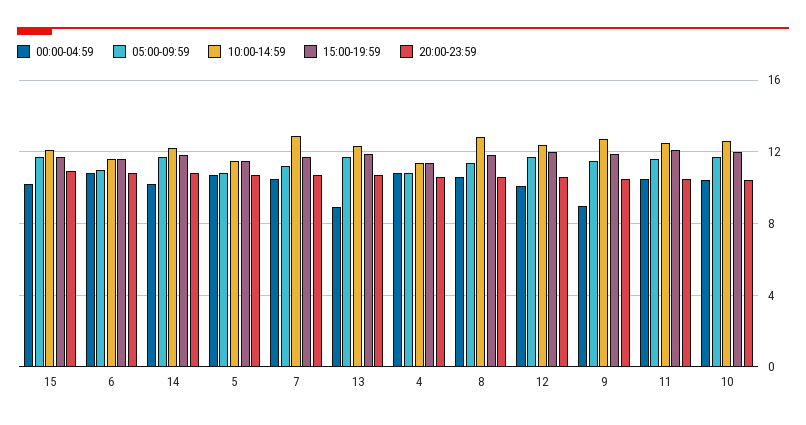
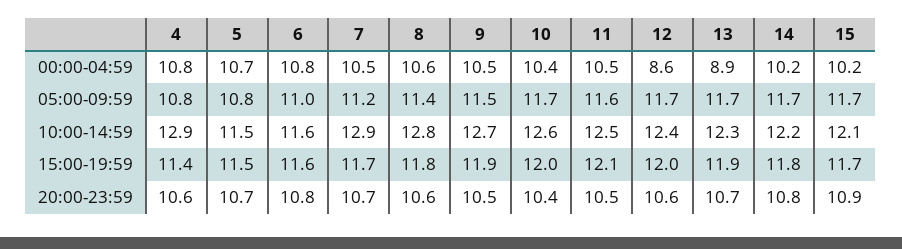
  {
    "00:00-04:59": {
      "15": 10.2,
      "6": 10.8,
      "14": 10.2,
      "5": 10.7,
      "7": 10.5,
      "13": 8.9,
      "4": 10.8,
      "8": 10.6,
-     "12": 10,
+     "12": 8.6,
-     "9": 9,
+     "9": 10.5,
      "11": 10.5,
      "10": 10.4
    },
    "05:00-09:59": {
      "15": 11.7,
      "6": 11,
      "14": 11.7,
      "5": 10.8,
      "7": 11.2,
      "13": 11.7,
      "4": 10.8,
      "8": 11.4,
      "12": 11.7,
      "9": 11.5,
      "11": 11.6,
      "10": 11.7
    },
    "10:00-14:59": {
      "15": 12.1,
      "6": 11.6,
      "14": 12.2,
      "5": 11.5,
      "7": 12.9,
      "13": 12.3,
-     "4": 11.5,
+     "4": 12.9,
      "8": 12.8,
      "12": 12.4,
      "9": 12.7,
      "11": 12.5,
      "10": 12.6
    },
    "15:00-19:59": {
      "15": 11.7,
      "6": 11.6,
      "14": 11.8,
      "5": 11.5,
      "7": 11.7,
      "13": 11.9,
      "4": 11.4,
      "8": 11.8,
      "12": 12,
      "9": 11.9,
      "11": 12.1,
      "10": 12
    },
    "20:00-23:59": {
      "15": 10.9,
      "6": 10.8,
      "14": 10.8,
      "5": 10.7,
      "7": 10.7,
      "13": 10.7,
      "4": 10.6,
      "8": 10.6,
      "12": 10.6,
      "9": 10.5,
      "11": 10.5,
      "10": 10.4
    }
  }

